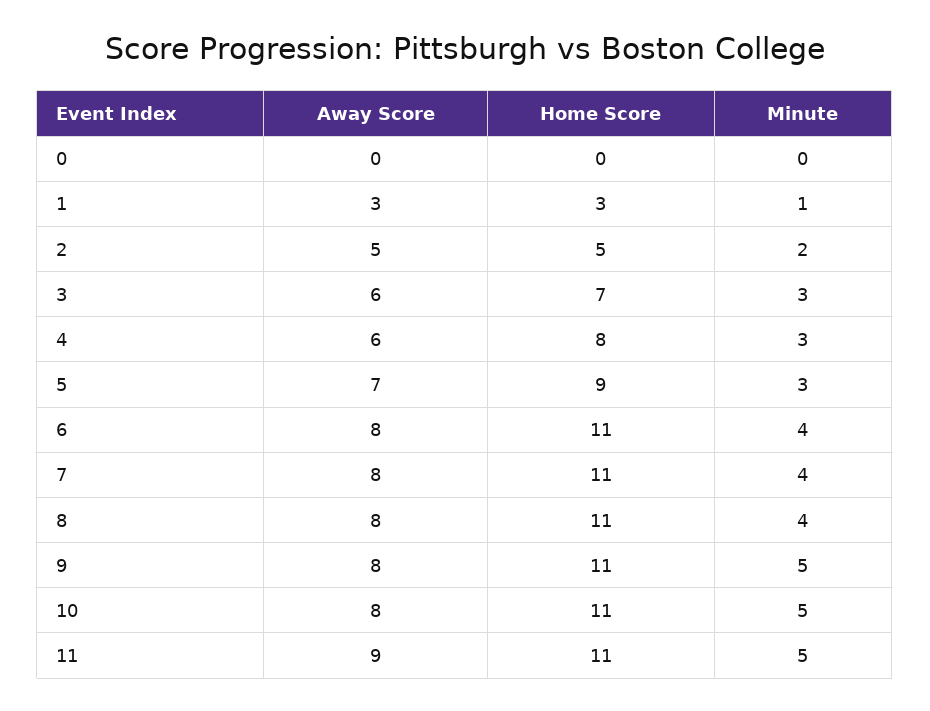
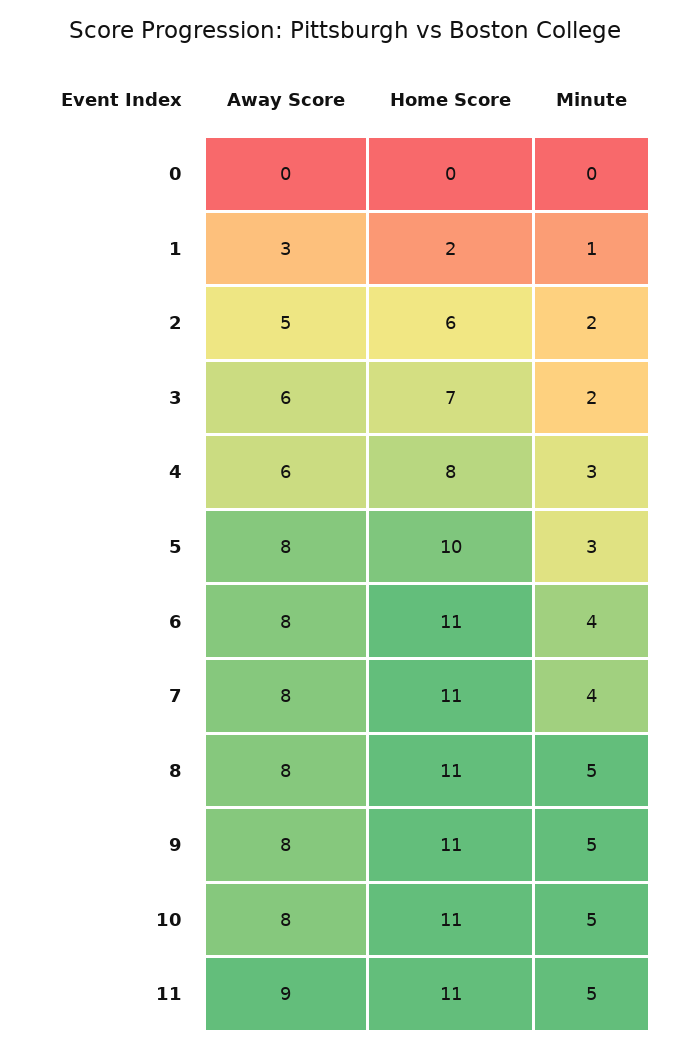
  {
    "Away Score": {
      "0": 0,
      "1": 3,
      "2": 5,
      "3": 6,
      "4": 6,
-     "5": 7,
+     "5": 8,
      "6": 8,
      "7": 8,
      "8": 8,
      "9": 8,
      "10": 8,
      "11": 9
    },
    "Home Score": {
      "0": 0,
-     "1": 3,
+     "1": 2,
-     "2": 5,
+     "2": 6,
      "3": 7,
      "4": 8,
-     "5": 9,
+     "5": 10,
      "6": 11,
      "7": 11,
      "8": 11,
      "9": 11,
      "10": 11,
      "11": 11
    },
    "Minute": {
      "0": 0,
      "1": 1,
      "2": 2,
-     "3": 3,
+     "3": 2,
      "4": 3,
      "5": 3,
      "6": 4,
      "7": 4,
-     "8": 4,
+     "8": 5,
      "9": 5,
      "10": 5,
      "11": 5
    }
  }

